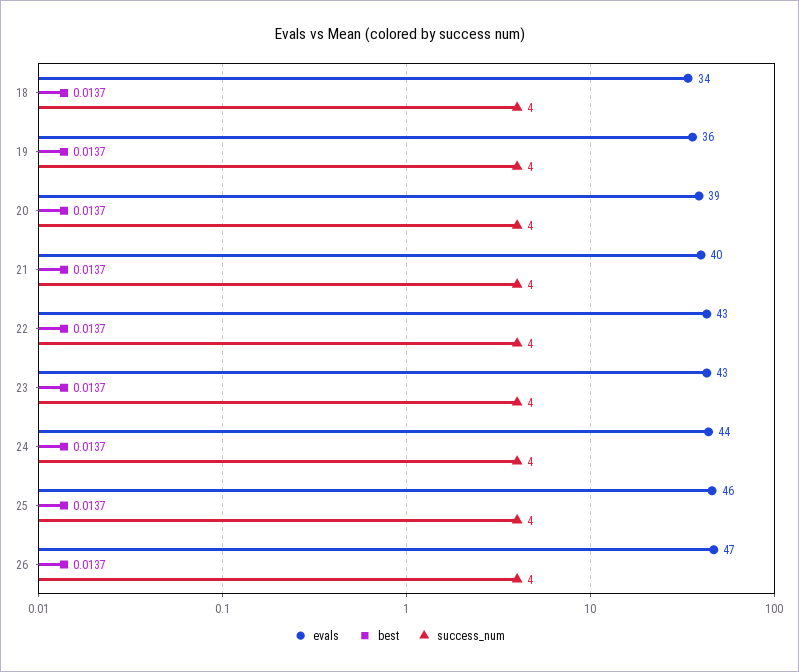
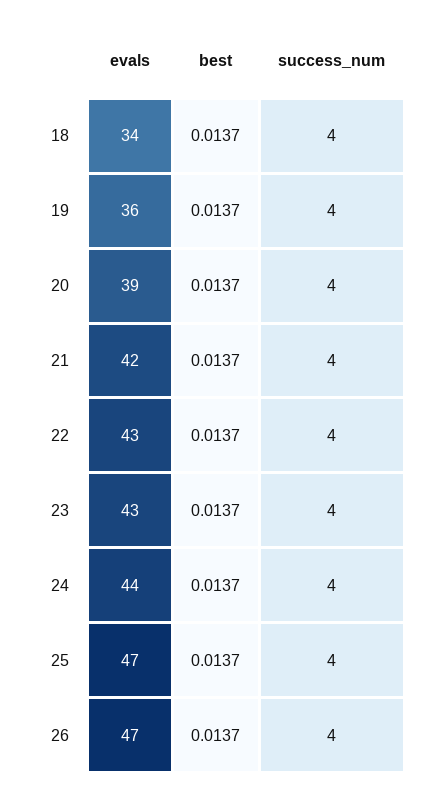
  {
    "evals": {
      "18": 34,
      "19": 36,
      "20": 39,
-     "21": 40,
+     "21": 42,
      "22": 43,
      "23": 43,
      "24": 44,
-     "25": 46,
+     "25": 47,
      "26": 47
    },
    "best": {
      "18": 0.0137,
      "19": 0.0137,
      "20": 0.0137,
      "21": 0.0137,
      "22": 0.0137,
      "23": 0.0137,
      "24": 0.0137,
      "25": 0.0137,
      "26": 0.0137
    },
    "success_num": {
      "18": 4,
      "19": 4,
      "20": 4,
      "21": 4,
      "22": 4,
      "23": 4,
      "24": 4,
      "25": 4,
      "26": 4
    }
  }

